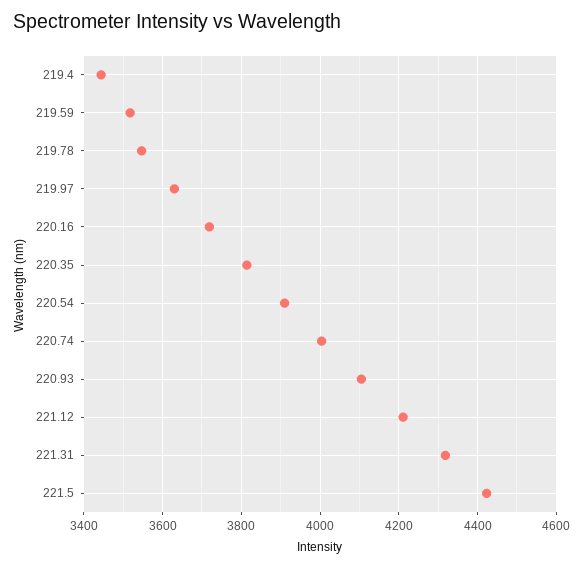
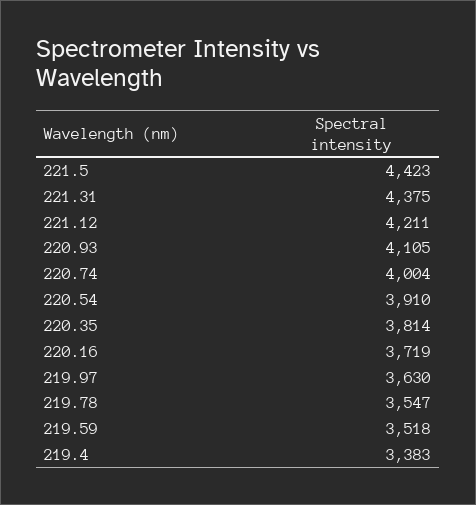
  {
-   "219.4": 3440,
+   "219.4": 3383,
    "219.59": 3518,
    "219.78": 3547,
    "219.97": 3630,
    "220.16": 3719,
    "220.35": 3814,
    "220.54": 3910,
    "220.74": 4004,
    "220.93": 4105,
    "221.12": 4211,
-   "221.31": 4320,
+   "221.31": 4375,
    "221.5": 4423
  }

